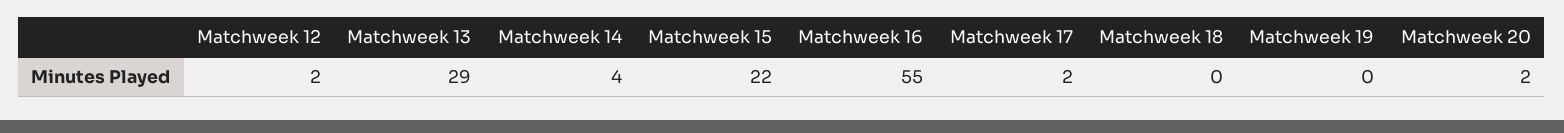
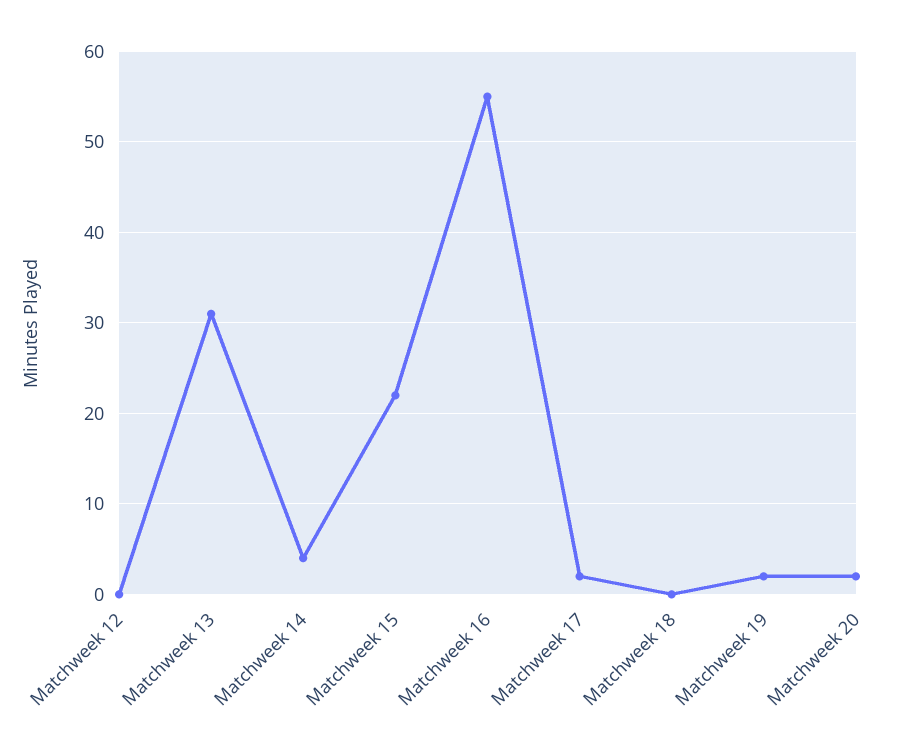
  {
-   "Matchweek 12": 2,
+   "Matchweek 12": 0,
-   "Matchweek 13": 29,
+   "Matchweek 13": 31,
    "Matchweek 14": 4,
    "Matchweek 15": 22,
    "Matchweek 16": 55,
    "Matchweek 17": 2,
    "Matchweek 18": 0,
-   "Matchweek 19": 0,
+   "Matchweek 19": 2,
    "Matchweek 20": 2
  }

